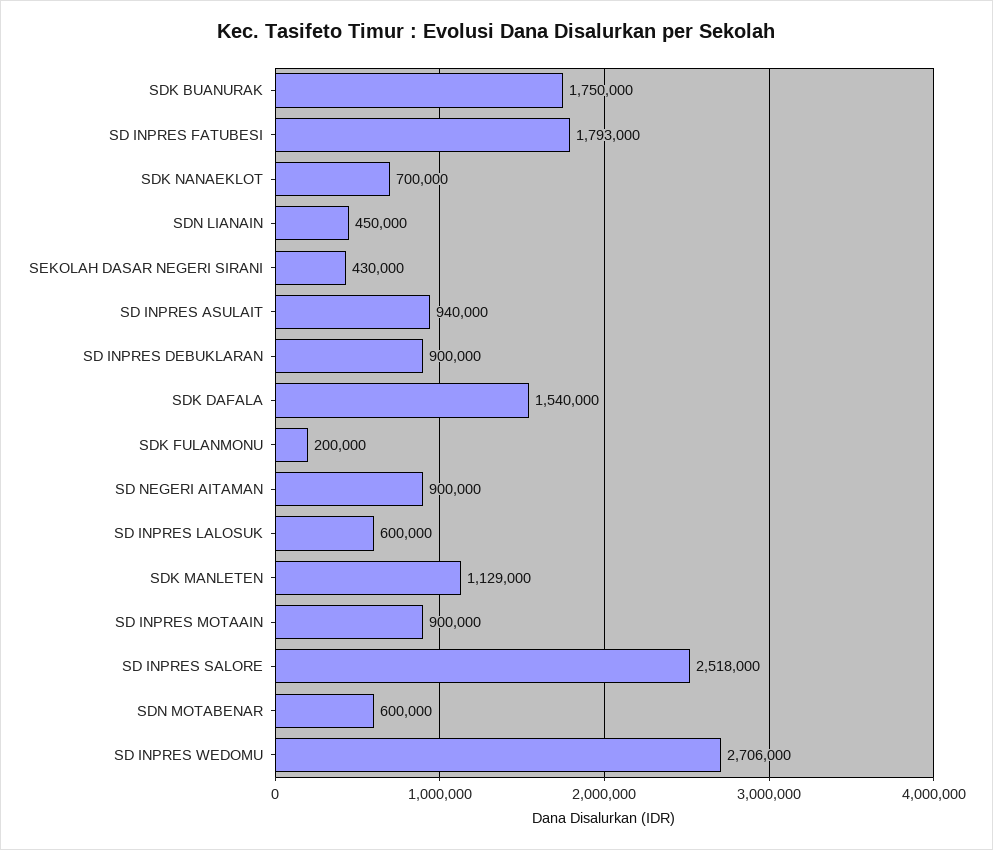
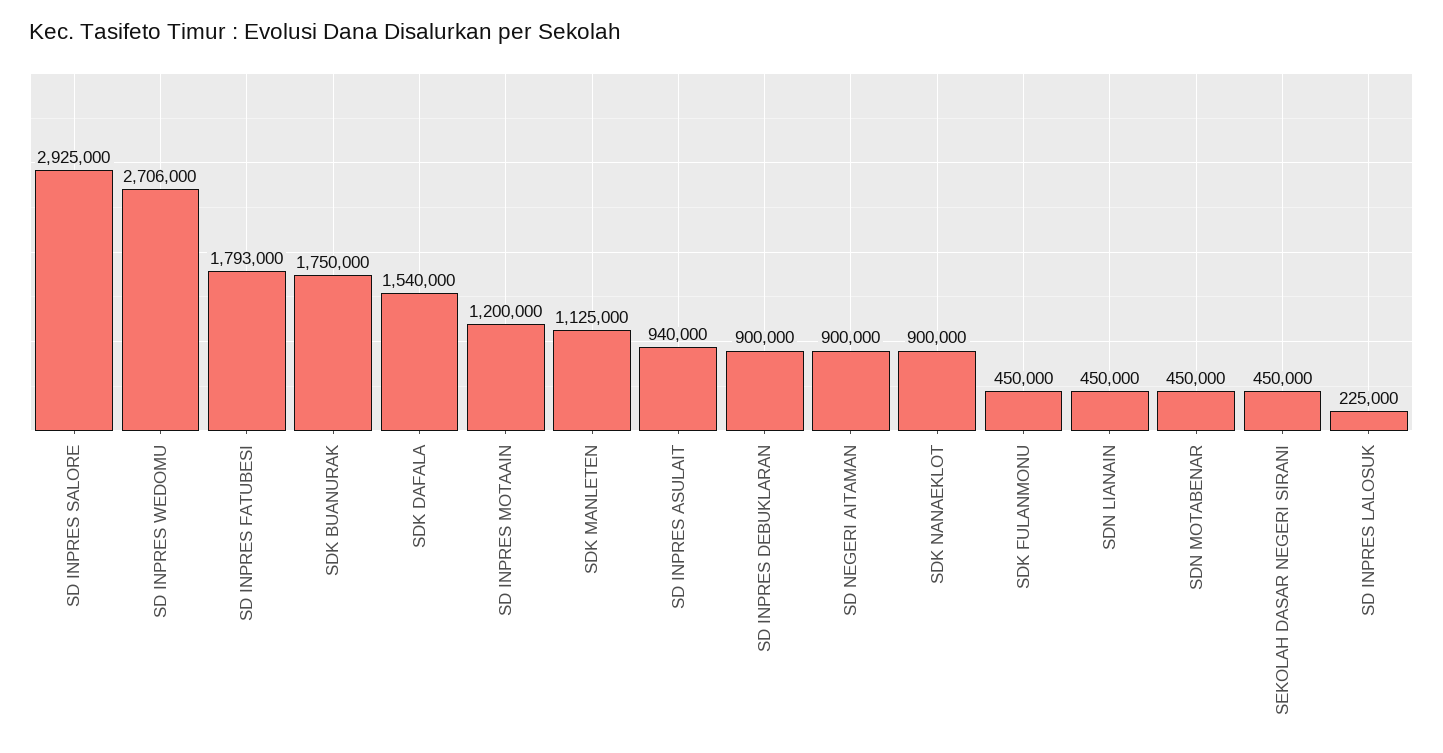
  {
    "SDK BUANURAK": 1750000,
    "SD INPRES FATUBESI": 1793000,
-   "SDK NANAEKLOT": 700000,
+   "SDK NANAEKLOT": 900000,
    "SDN LIANAIN": 450000,
-   "SEKOLAH DASAR NEGERI SIRANI": 430000,
+   "SEKOLAH DASAR NEGERI SIRANI": 450000,
    "SD INPRES ASULAIT": 940000,
    "SD INPRES DEBUKLARAN": 900000,
    "SDK DAFALA": 1540000,
-   "SDK FULANMONU": 200000,
+   "SDK FULANMONU": 450000,
    "SD NEGERI AITAMAN": 900000,
-   "SD INPRES LALOSUK": 600000,
+   "SD INPRES LALOSUK": 225000,
-   "SDK MANLETEN": 1129000,
+   "SDK MANLETEN": 1125000,
-   "SD INPRES MOTAAIN": 900000,
+   "SD INPRES MOTAAIN": 1200000,
-   "SD INPRES SALORE": 2518000,
+   "SD INPRES SALORE": 2925000,
-   "SDN MOTABENAR": 600000,
+   "SDN MOTABENAR": 450000,
    "SD INPRES WEDOMU": 2706000
  }

